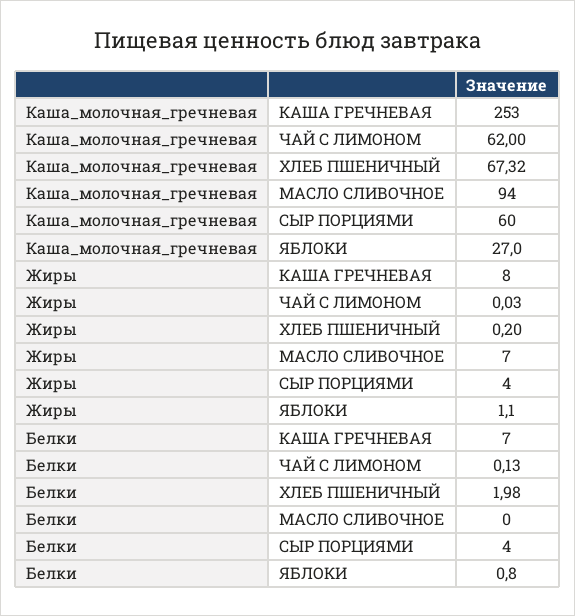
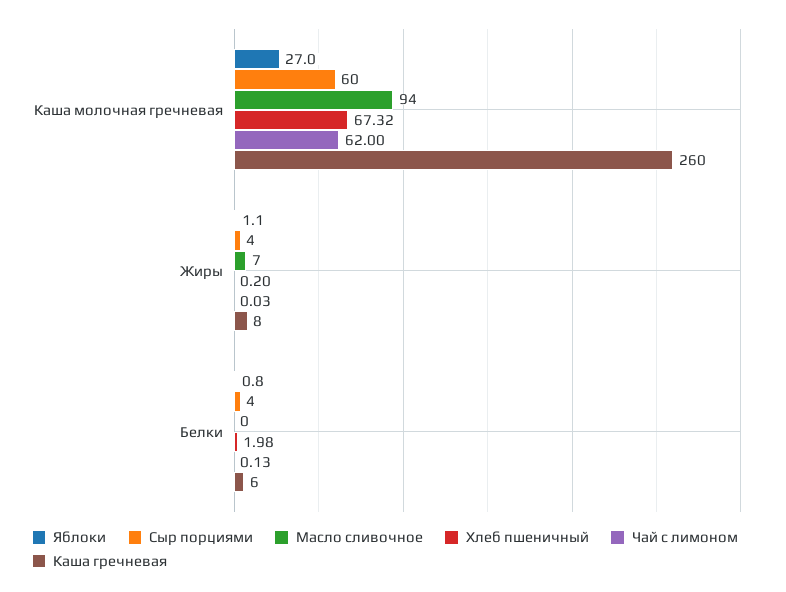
  {
    "КАША ГРЕЧНЕВАЯ": {
-     "Каша_молочная_гречневая": 253,
+     "Каша_молочная_гречневая": 260,
      "Жиры": 8,
-     "Белки": 7
+     "Белки": 6
    },
    "ЧАЙ С ЛИМОНОМ": {
      "Каша_молочная_гречневая": 62,
      "Жиры": 0.03,
      "Белки": 0.13
    },
    "ХЛЕБ ПШЕНИЧНЫЙ": {
      "Каша_молочная_гречневая": 67.32,
      "Жиры": 0.2,
      "Белки": 1.98
    },
    "МАСЛО СЛИВОЧНОЕ": {
      "Каша_молочная_гречневая": 94,
      "Жиры": 7,
      "Белки": 0
    },
    "СЫР ПОРЦИЯМИ": {
      "Каша_молочная_гречневая": 60,
      "Жиры": 4,
      "Белки": 4
    },
    "ЯБЛОКИ": {
      "Каша_молочная_гречневая": 27,
      "Жиры": 1.1,
      "Белки": 0.8
    }
  }

